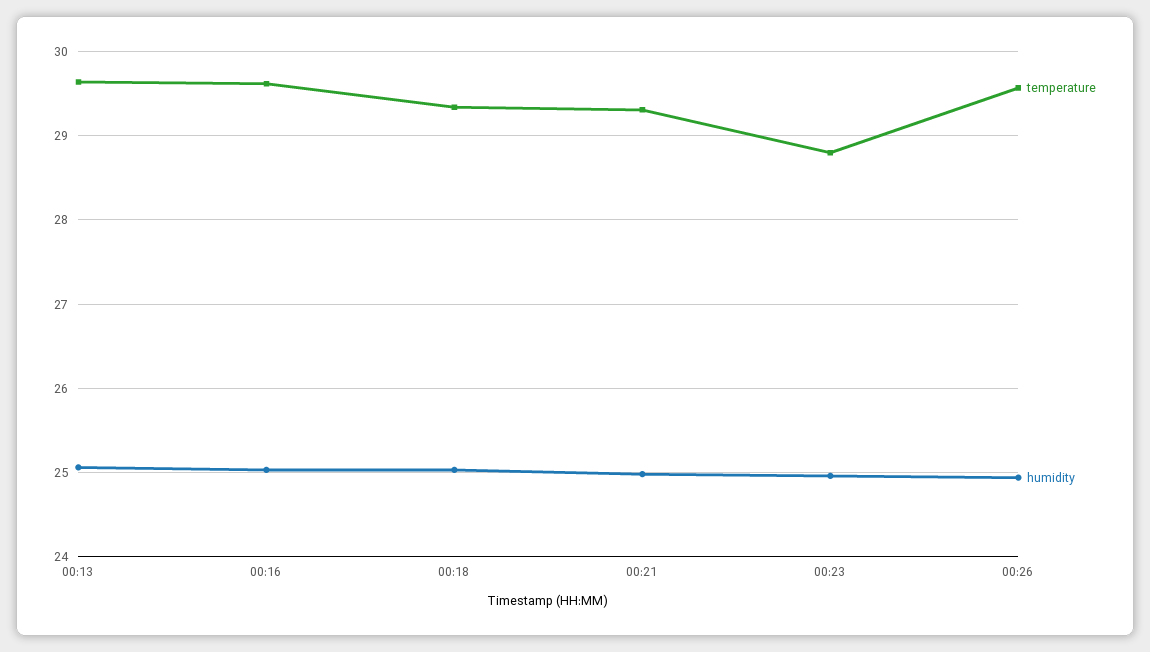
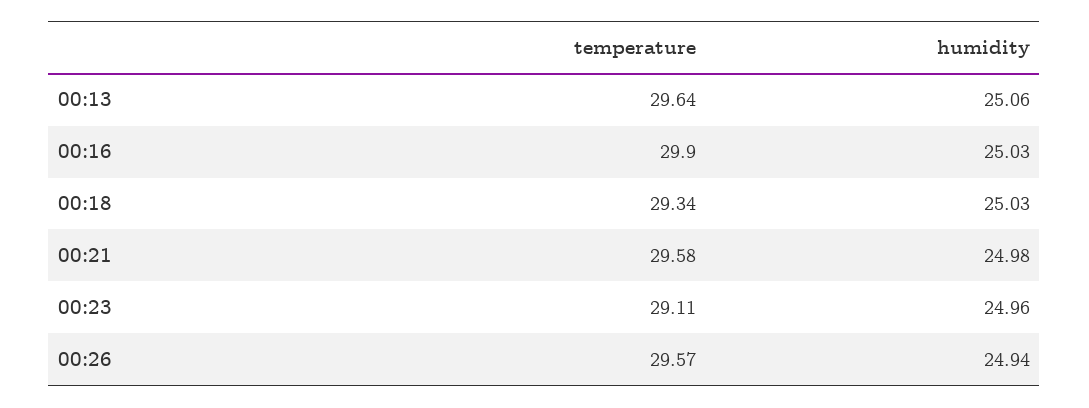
  {
    "temperature": {
      "00:13": 29.64,
-     "00:16": 29.6,
+     "00:16": 29.9,
      "00:18": 29.34,
-     "00:21": 29.3,
+     "00:21": 29.58,
-     "00:23": 28.8,
+     "00:23": 29.11,
      "00:26": 29.57
    },
    "humidity": {
      "00:13": 25.06,
      "00:16": 25.03,
      "00:18": 25.03,
      "00:21": 24.98,
      "00:23": 24.96,
      "00:26": 24.94
    }
  }

